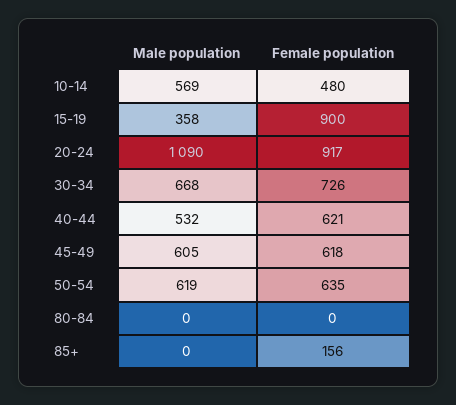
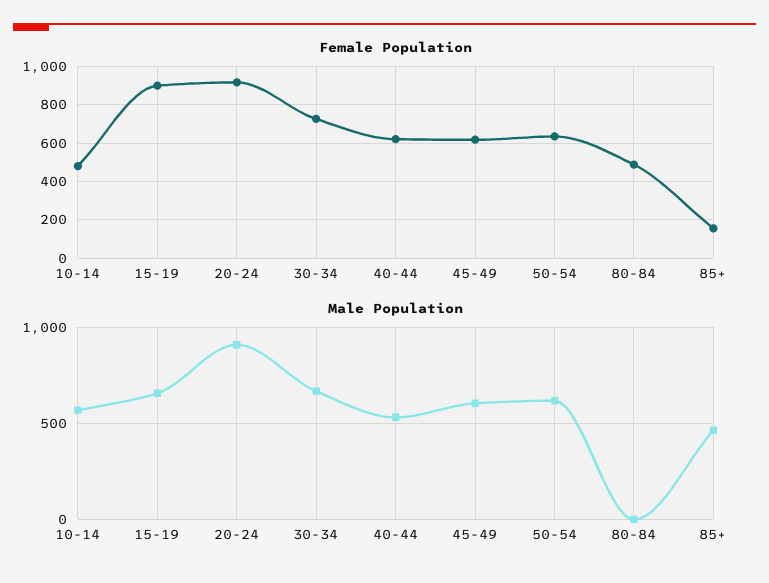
  {
    "Male population": {
      "10-14": 569,
-     "15-19": 358,
+     "15-19": 650,
-     "20-24": 1090,
+     "20-24": 900,
      "30-34": 668,
      "40-44": 532,
      "45-49": 605,
      "50-54": 619,
      "80-84": 0,
-     "85+": 0
+     "85+": 450
    },
    "Female population": {
      "10-14": 480,
      "15-19": 900,
      "20-24": 917,
      "30-34": 726,
      "40-44": 621,
      "45-49": 618,
      "50-54": 635,
-     "80-84": 0,
+     "80-84": 500,
      "85+": 156
    }
  }

